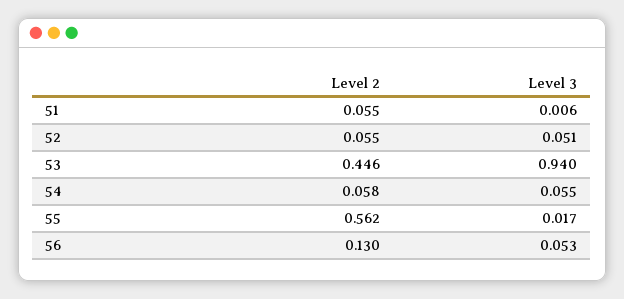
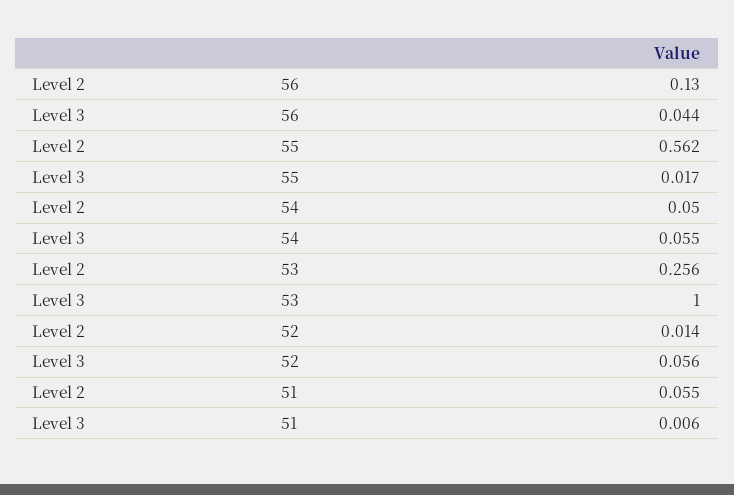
  {
    "Level 2": {
      "51": 0.055,
-     "52": 0.055,
+     "52": 0.014,
-     "53": 0.446,
+     "53": 0.256,
-     "54": 0.058,
+     "54": 0.05,
      "55": 0.562,
      "56": 0.13
    },
    "Level 3": {
      "51": 0.006,
-     "52": 0.051,
+     "52": 0.056,
-     "53": 0.94,
+     "53": 1,
      "54": 0.055,
      "55": 0.017,
-     "56": 0.053
+     "56": 0.044
    }
  }

